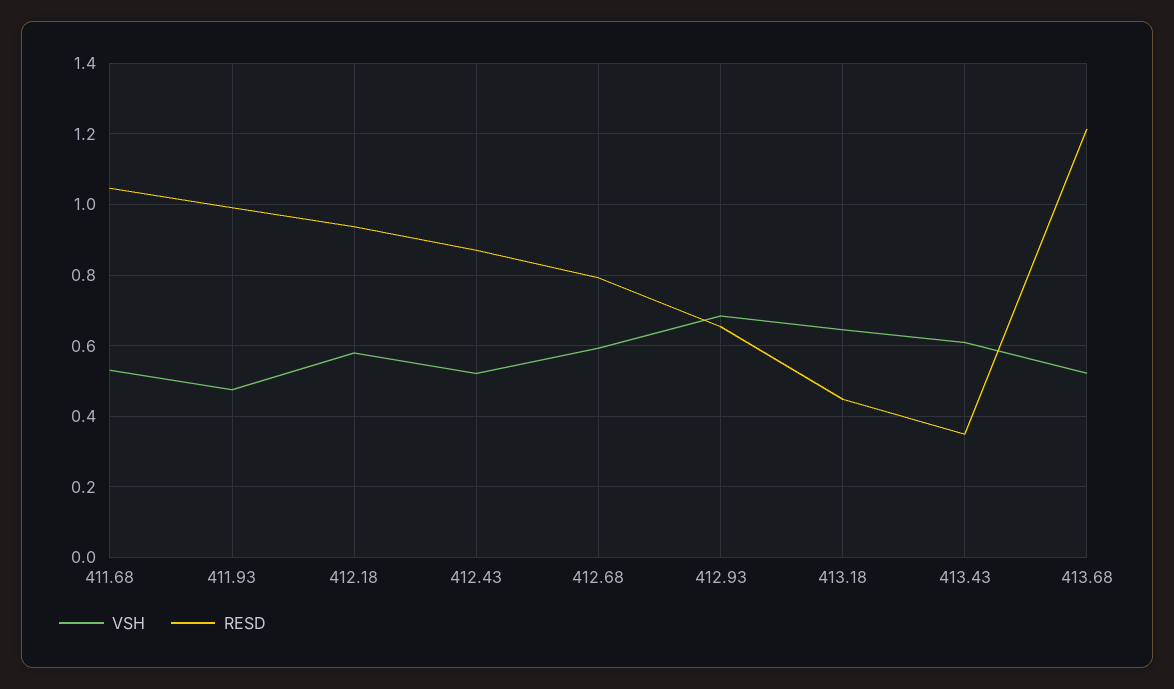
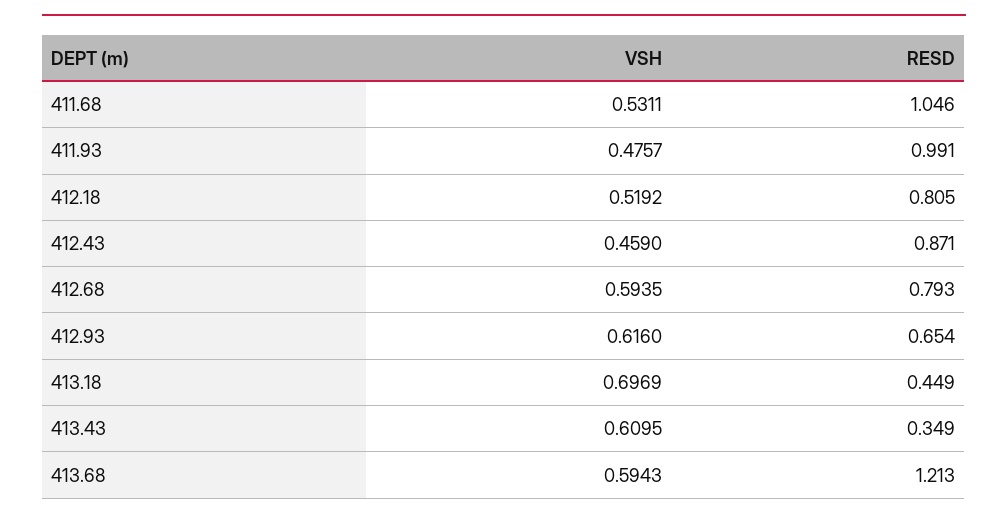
  {
    "VSH": {
      "411.68": 0.5311,
      "411.93": 0.4757,
-     "412.18": 0.58,
+     "412.18": 0.5192,
-     "412.43": 0.52,
+     "412.43": 0.459,
      "412.68": 0.5935,
-     "412.93": 0.68,
+     "412.93": 0.616,
-     "413.18": 0.64,
+     "413.18": 0.6969,
      "413.43": 0.6095,
-     "413.68": 0.52
+     "413.68": 0.5943
    },
    "RESD": {
      "411.68": 1.046,
      "411.93": 0.991,
-     "412.18": 0.94,
+     "412.18": 0.805,
      "412.43": 0.871,
      "412.68": 0.793,
      "412.93": 0.654,
      "413.18": 0.449,
      "413.43": 0.349,
      "413.68": 1.213
    }
  }

